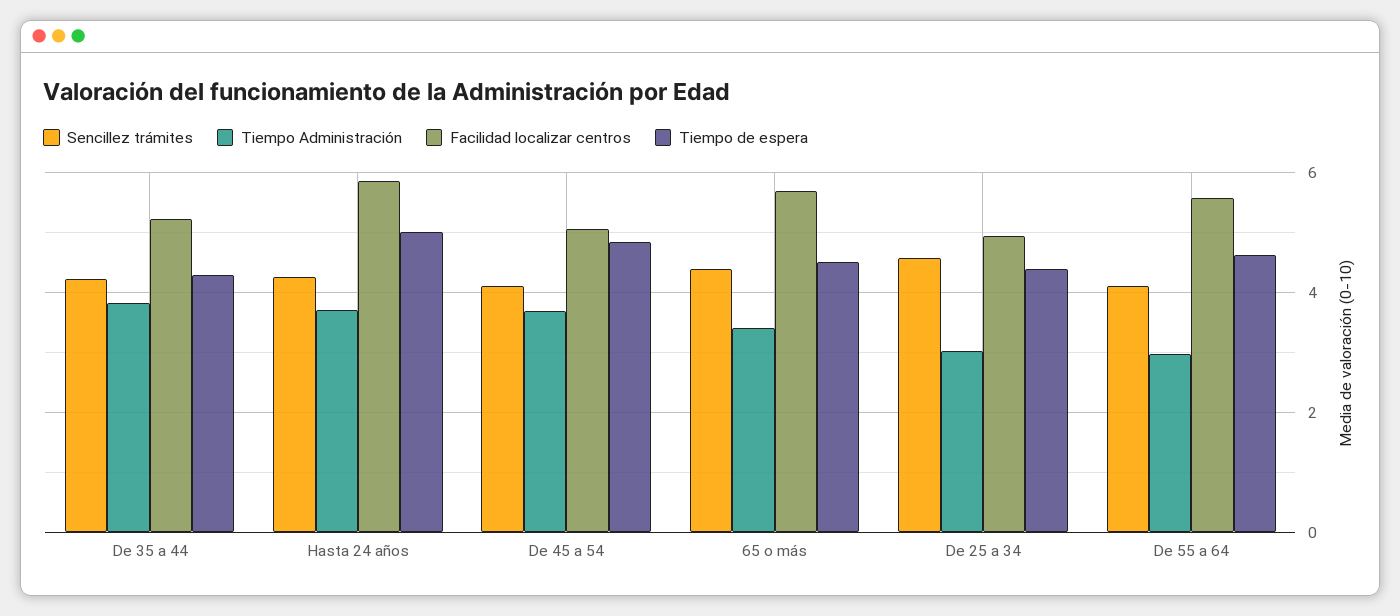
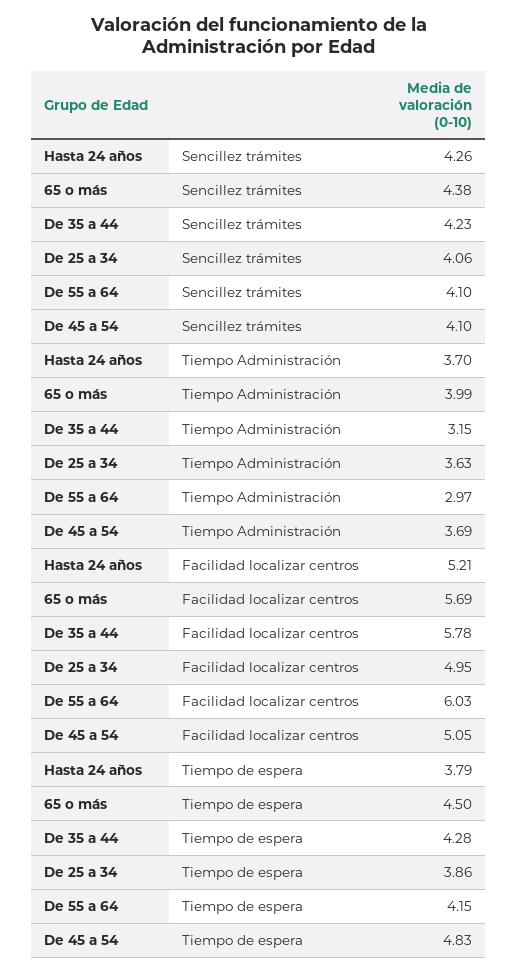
  {
    "Sencillez trámites": {
      "De 35 a 44": 4.23,
      "Hasta 24 años": 4.26,
      "De 45 a 54": 4.1,
      "65 o más": 4.38,
-     "De 25 a 34": 4.6,
+     "De 25 a 34": 4.06,
      "De 55 a 64": 4.1
    },
    "Tiempo Administración": {
-     "De 35 a 44": 3.8,
+     "De 35 a 44": 3.15,
      "Hasta 24 años": 3.7,
      "De 45 a 54": 3.69,
-     "65 o más": 3.4,
+     "65 o más": 3.99,
-     "De 25 a 34": 3,
+     "De 25 a 34": 3.63,
      "De 55 a 64": 2.97
    },
    "Facilidad localizar centros": {
-     "De 35 a 44": 5.2,
+     "De 35 a 44": 5.78,
-     "Hasta 24 años": 5.8,
+     "Hasta 24 años": 5.21,
      "De 45 a 54": 5.05,
      "65 o más": 5.69,
      "De 25 a 34": 4.95,
-     "De 55 a 64": 5.6
+     "De 55 a 64": 6.03
    },
    "Tiempo de espera": {
      "De 35 a 44": 4.28,
-     "Hasta 24 años": 5,
+     "Hasta 24 años": 3.79,
      "De 45 a 54": 4.83,
      "65 o más": 4.5,
-     "De 25 a 34": 4.4,
+     "De 25 a 34": 3.86,
-     "De 55 a 64": 4.6
+     "De 55 a 64": 4.15
    }
  }

